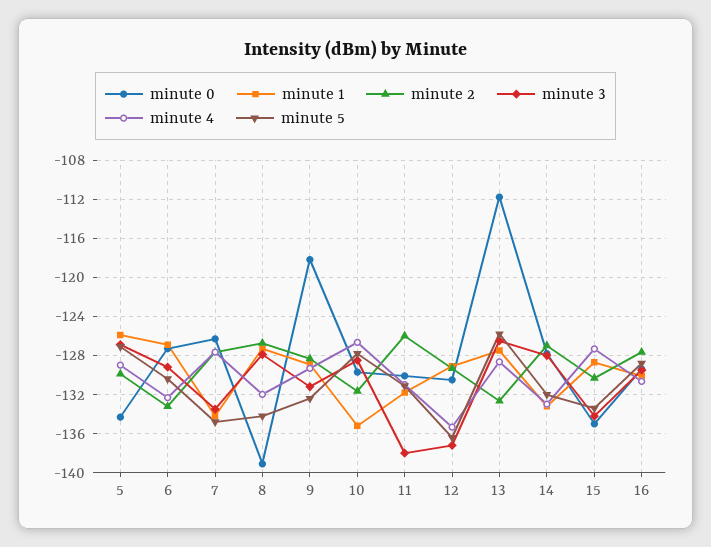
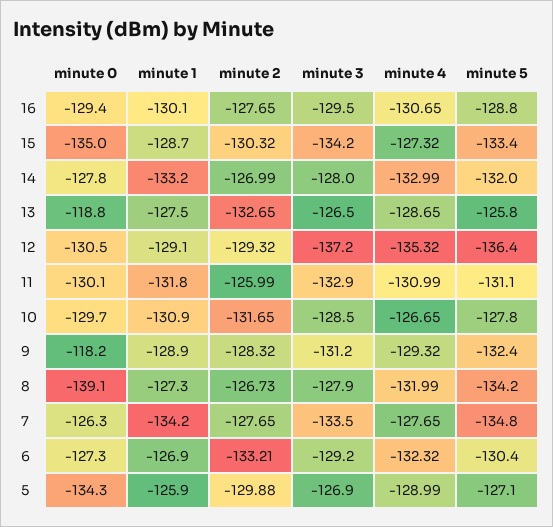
  {
    "minute 0": {
      "5": -134.3,
      "6": -127.3,
      "7": -126.3,
      "8": -139.1,
      "9": -118.2,
      "10": -129.7,
      "11": -130.1,
      "12": -130.5,
-     "13": -112,
+     "13": -118.8,
      "14": -127.8,
      "15": -135,
      "16": -129.4
    },
    "minute 1": {
      "5": -125.9,
      "6": -126.9,
      "7": -134.2,
      "8": -127.3,
      "9": -128.9,
-     "10": -135,
+     "10": -130.9,
      "11": -131.8,
      "12": -129.1,
      "13": -127.5,
      "14": -133.2,
      "15": -128.7,
      "16": -130.1
    },
    "minute 2": {
      "5": -129.88,
      "6": -133.21,
      "7": -127.65,
      "8": -126.73,
      "9": -128.32,
      "10": -131.65,
      "11": -125.99,
      "12": -129.32,
      "13": -132.65,
      "14": -126.99,
      "15": -130.32,
      "16": -127.65
    },
    "minute 3": {
      "5": -126.9,
      "6": -129.2,
      "7": -133.5,
      "8": -127.9,
      "9": -131.2,
      "10": -128.5,
-     "11": -138,
+     "11": -132.9,
      "12": -137.2,
      "13": -126.5,
      "14": -128,
      "15": -134.2,
      "16": -129.5
    },
    "minute 4": {
      "5": -128.99,
      "6": -132.32,
      "7": -127.65,
      "8": -131.99,
      "9": -129.32,
      "10": -126.65,
      "11": -130.99,
      "12": -135.32,
      "13": -128.65,
      "14": -132.99,
      "15": -127.32,
      "16": -130.65
    },
    "minute 5": {
      "5": -127.1,
      "6": -130.4,
      "7": -134.8,
      "8": -134.2,
      "9": -132.4,
      "10": -127.8,
      "11": -131.1,
      "12": -136.4,
      "13": -125.8,
      "14": -132,
      "15": -133.4,
      "16": -128.8
    }
  }

